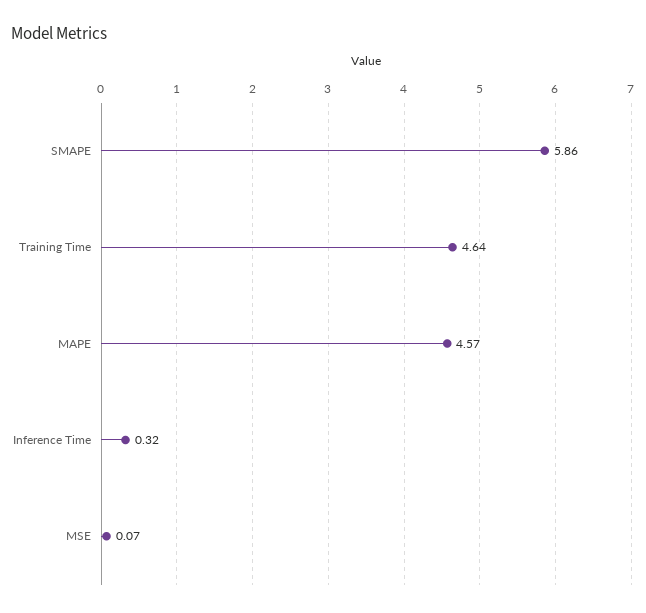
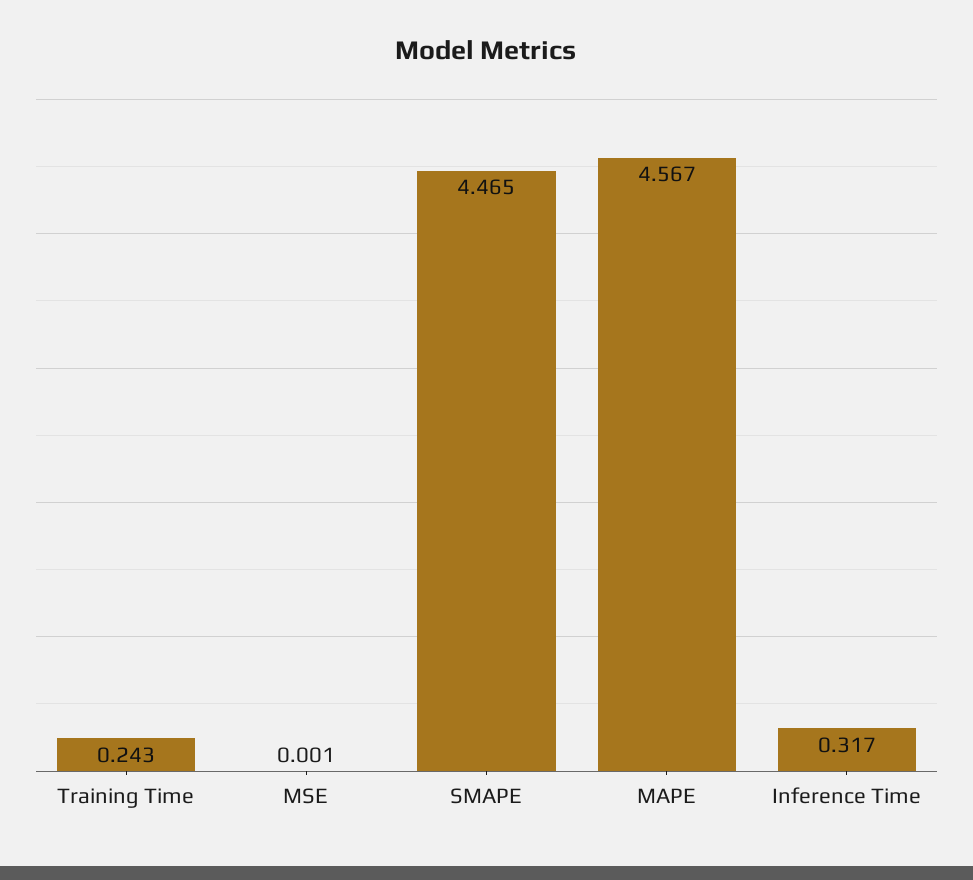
  {
-   "SMAPE": 5.86,
+   "SMAPE": 4.465,
-   "Training Time": 4.64,
+   "Training Time": 0.243,
    "MAPE": 4.567,
    "Inference Time": 0.317,
-   "MSE": 0.07
+   "MSE": 0.001
  }

